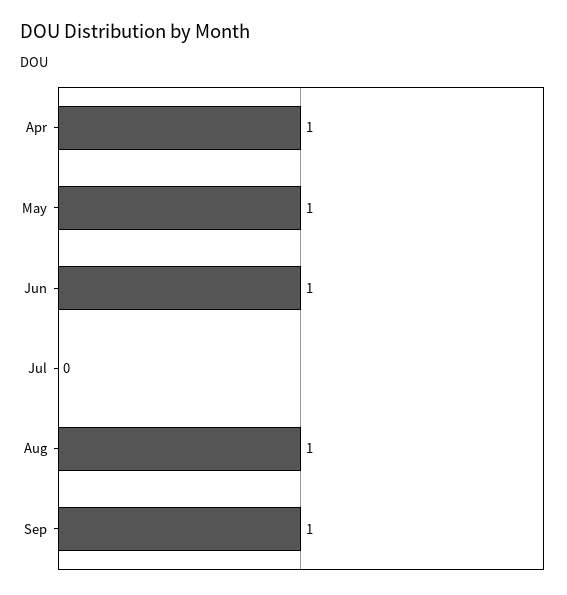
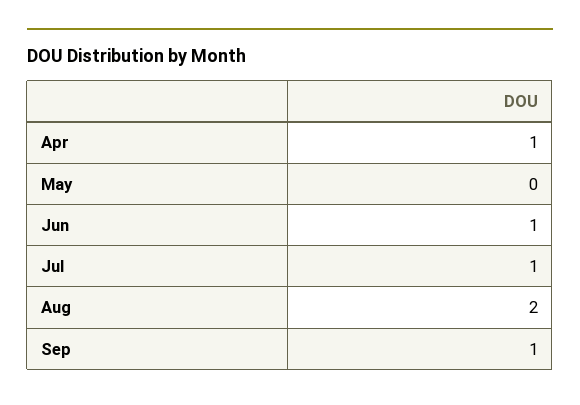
  {
    "Apr": 1,
-   "May": 1,
+   "May": 0,
    "Jun": 1,
-   "Jul": 0,
+   "Jul": 1,
-   "Aug": 1,
+   "Aug": 2,
    "Sep": 1
  }

